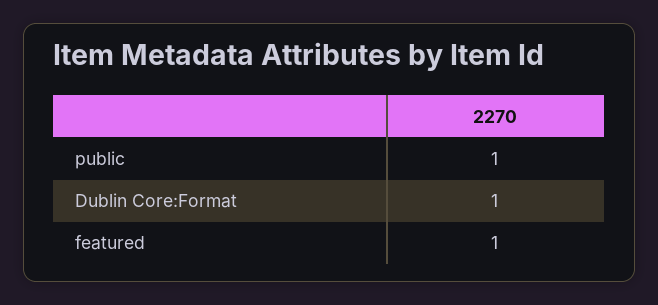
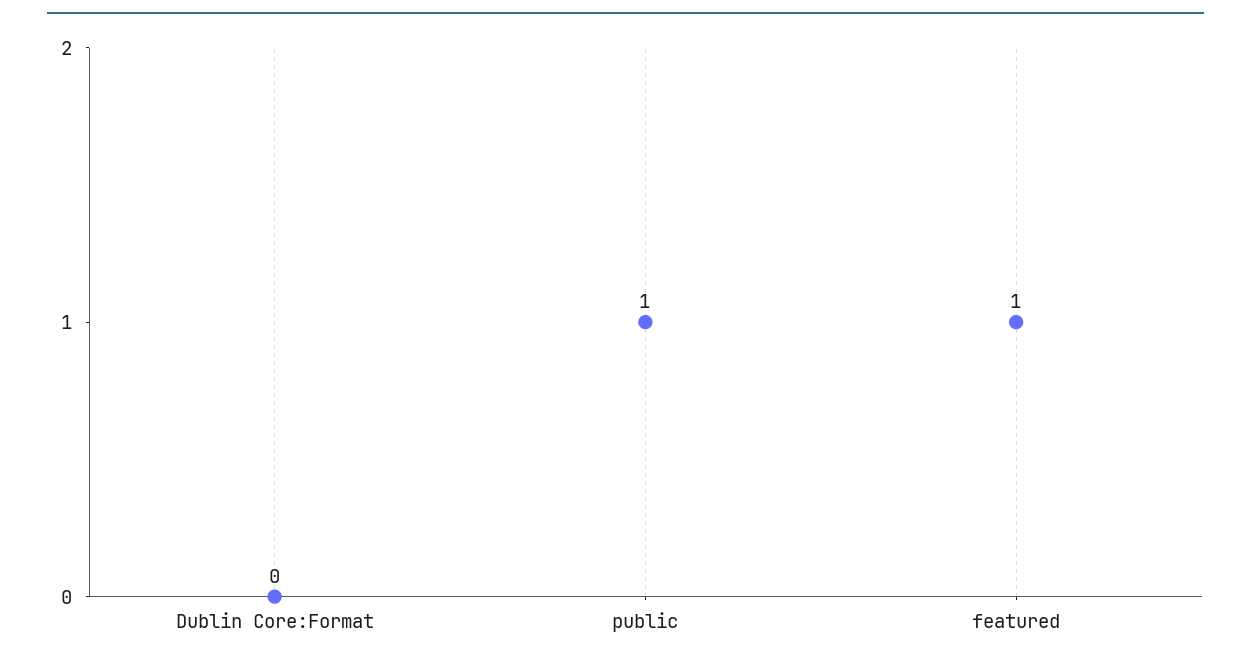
  {
    "public": 1,
-   "Dublin Core:Format": 1,
+   "Dublin Core:Format": 0,
    "featured": 1
  }

